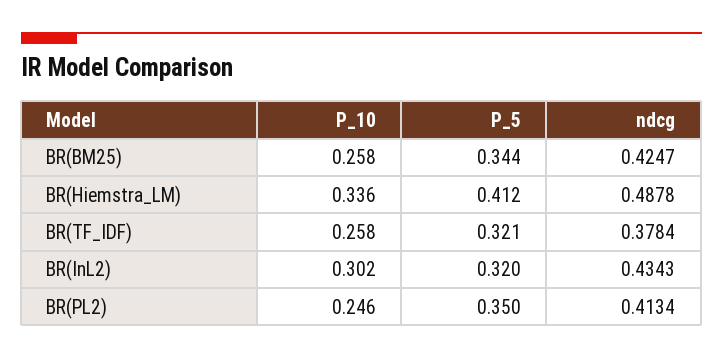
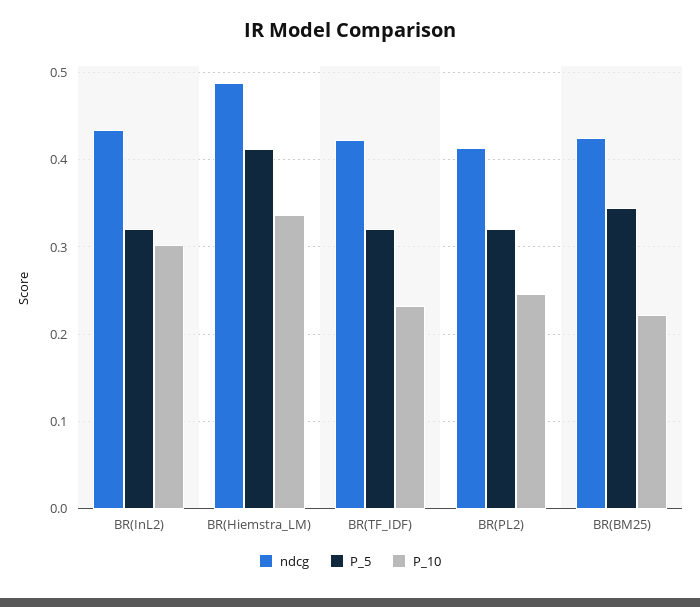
  {
    "P_10": {
-     "BR(BM25)": 0.258,
+     "BR(BM25)": 0.22,
      "BR(Hiemstra_LM)": 0.336,
-     "BR(TF_IDF)": 0.258,
+     "BR(TF_IDF)": 0.23,
      "BR(InL2)": 0.302,
      "BR(PL2)": 0.246
    },
    "P_5": {
      "BR(BM25)": 0.344,
      "BR(Hiemstra_LM)": 0.412,
      "BR(TF_IDF)": 0.321,
      "BR(InL2)": 0.32,
-     "BR(PL2)": 0.35
+     "BR(PL2)": 0.32
    },
    "ndcg": {
      "BR(BM25)": 0.4247,
      "BR(Hiemstra_LM)": 0.4878,
-     "BR(TF_IDF)": 0.3784,
+     "BR(TF_IDF)": 0.42,
      "BR(InL2)": 0.4343,
      "BR(PL2)": 0.4134
    }
  }

